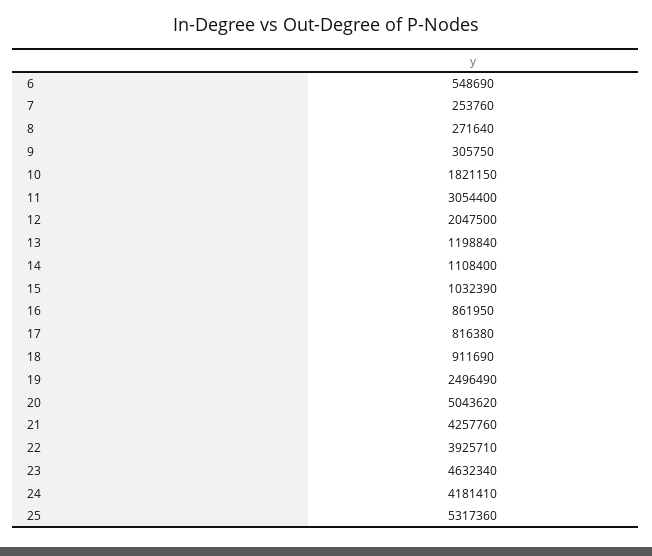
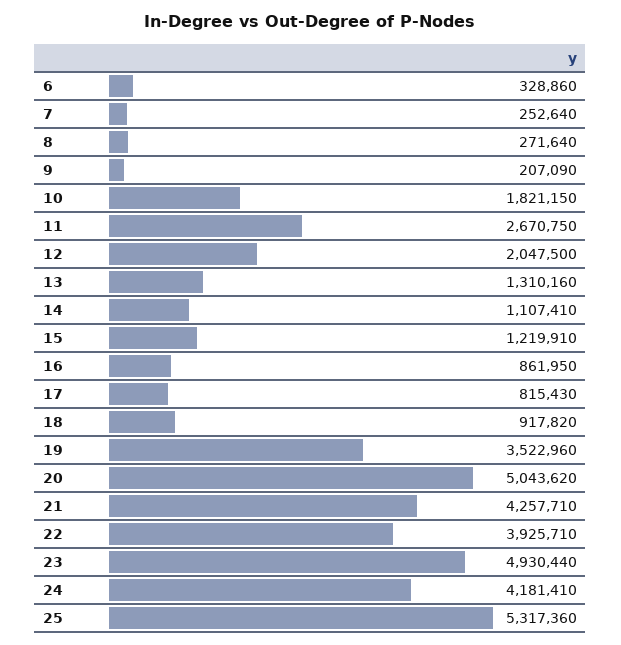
  {
-   "6": 548690,
+   "6": 328860,
-   "7": 253760,
+   "7": 252640,
    "8": 271640,
-   "9": 305750,
+   "9": 207090,
    "10": 1821150,
-   "11": 3054400,
+   "11": 2670750,
    "12": 2047500,
-   "13": 1198840,
+   "13": 1310160,
-   "14": 1108400,
+   "14": 1107410,
-   "15": 1032390,
+   "15": 1219910,
    "16": 861950,
-   "17": 816380,
+   "17": 815430,
-   "18": 911690,
+   "18": 917820,
-   "19": 2496490,
+   "19": 3522960,
    "20": 5043620,
-   "21": 4257760,
+   "21": 4257710,
    "22": 3925710,
-   "23": 4632340,
+   "23": 4930440,
    "24": 4181410,
    "25": 5317360
  }

